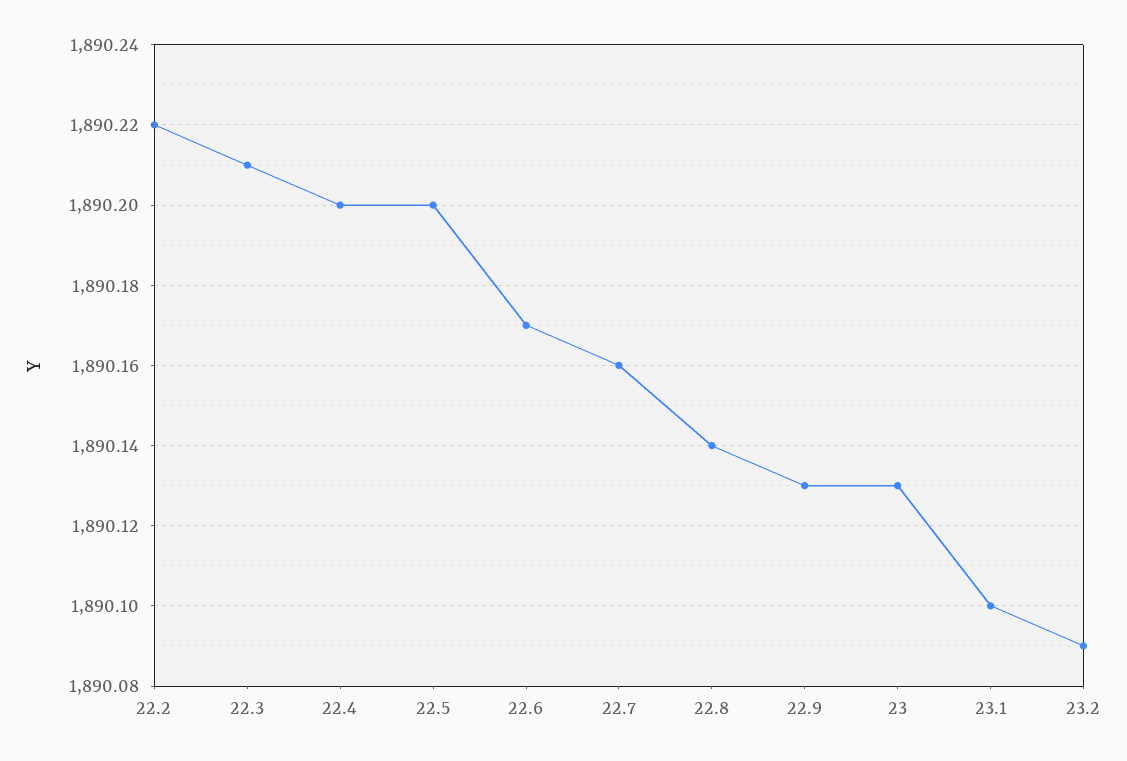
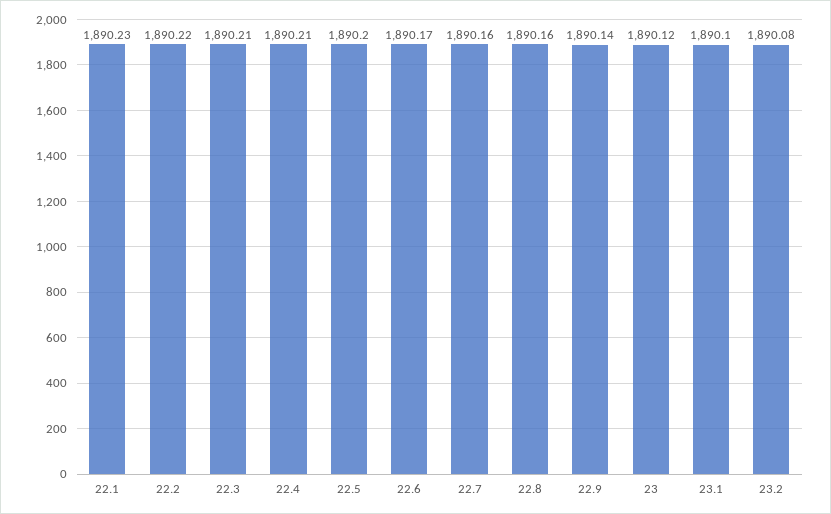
  {
    "22.2": 1890.22,
    "22.3": 1890.21,
-   "22.4": 1890.2,
+   "22.4": 1890.21,
    "22.5": 1890.2,
    "22.6": 1890.17,
    "22.7": 1890.16,
-   "22.8": 1890.14,
+   "22.8": 1890.16,
-   "22.9": 1890.13,
+   "22.9": 1890.14,
-   "23": 1890.13,
+   "23": 1890.12,
    "23.1": 1890.1,
-   "23.2": 1890.09
+   "23.2": 1890.08,
+   "22.1": 1890.23
  }

